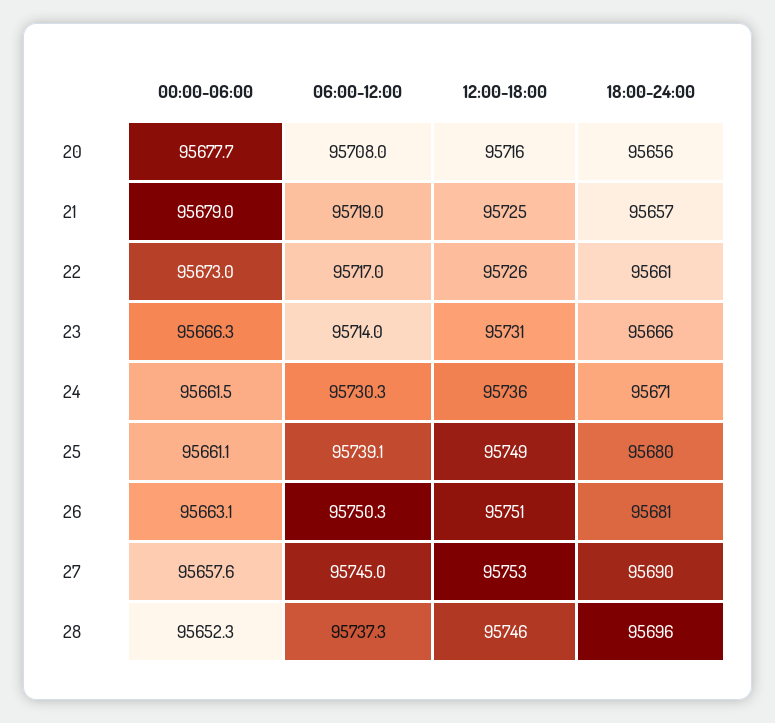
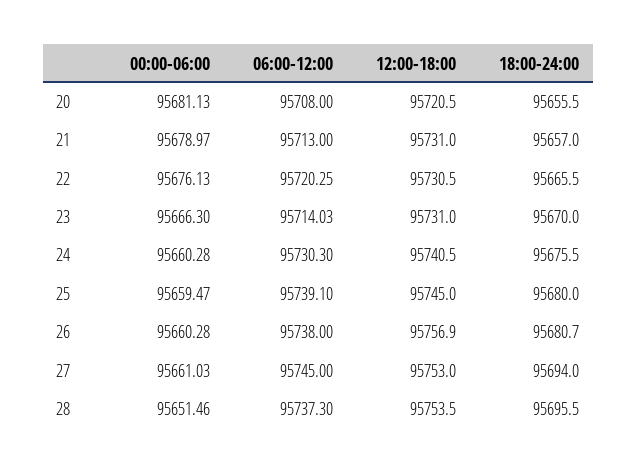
  {
    "00:00-06:00": {
-     "20": 95677.7,
+     "20": 95681.13,
      "21": 95678.97,
-     "22": 95673,
+     "22": 95676.13,
      "23": 95666.3,
-     "24": 95661.5,
+     "24": 95660.28,
-     "25": 95661.1,
+     "25": 95659.47,
-     "26": 95663.1,
+     "26": 95660.28,
-     "27": 95657.6,
+     "27": 95661.03,
-     "28": 95652.3
+     "28": 95651.46
    },
    "06:00-12:00": {
      "20": 95708,
-     "21": 95719,
+     "21": 95713,
-     "22": 95717,
+     "22": 95720.25,
      "23": 95714.03,
      "24": 95730.3,
      "25": 95739.1,
-     "26": 95750.3,
+     "26": 95738,
      "27": 95745,
      "28": 95737.3
    },
    "12:00-18:00": {
-     "20": 95716,
+     "20": 95720.5,
-     "21": 95725,
+     "21": 95731,
-     "22": 95726,
+     "22": 95730.5,
      "23": 95731,
-     "24": 95736,
+     "24": 95740.5,
-     "25": 95749,
+     "25": 95745,
-     "26": 95751,
+     "26": 95756.9,
      "27": 95753,
-     "28": 95746
+     "28": 95753.5
    },
    "18:00-24:00": {
      "20": 95655.5,
      "21": 95657,
-     "22": 95661,
+     "22": 95665.5,
-     "23": 95666,
+     "23": 95670,
-     "24": 95671,
+     "24": 95675.5,
      "25": 95680,
      "26": 95680.7,
-     "27": 95690,
+     "27": 95694,
      "28": 95695.5
    }
  }

